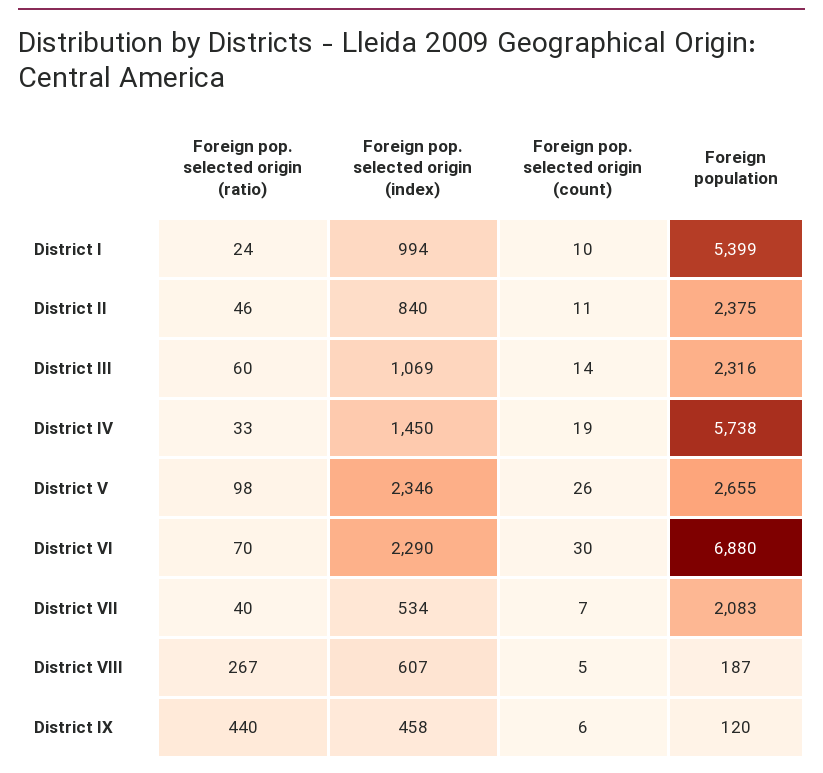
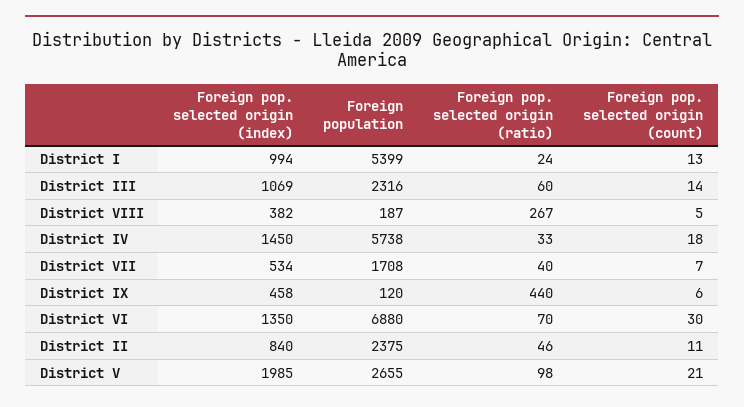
  {
    "Foreign pop. selected origin (ratio)": {
      "District I": 24,
      "District II": 46,
      "District III": 60,
      "District IV": 33,
      "District V": 98,
      "District VI": 70,
      "District VII": 40,
      "District VIII": 267,
      "District IX": 440
    },
    "Foreign pop. selected origin (index)": {
      "District I": 994,
      "District II": 840,
      "District III": 1069,
      "District IV": 1450,
-     "District V": 2346,
+     "District V": 1985,
-     "District VI": 2290,
+     "District VI": 1350,
      "District VII": 534,
-     "District VIII": 607,
+     "District VIII": 382,
      "District IX": 458
    },
    "Foreign pop. selected origin (count)": {
-     "District I": 10,
+     "District I": 13,
      "District II": 11,
      "District III": 14,
-     "District IV": 19,
+     "District IV": 18,
-     "District V": 26,
+     "District V": 21,
      "District VI": 30,
      "District VII": 7,
      "District VIII": 5,
      "District IX": 6
    },
    "Foreign population": {
      "District I": 5399,
      "District II": 2375,
      "District III": 2316,
      "District IV": 5738,
      "District V": 2655,
      "District VI": 6880,
-     "District VII": 2083,
+     "District VII": 1708,
      "District VIII": 187,
      "District IX": 120
    }
  }

